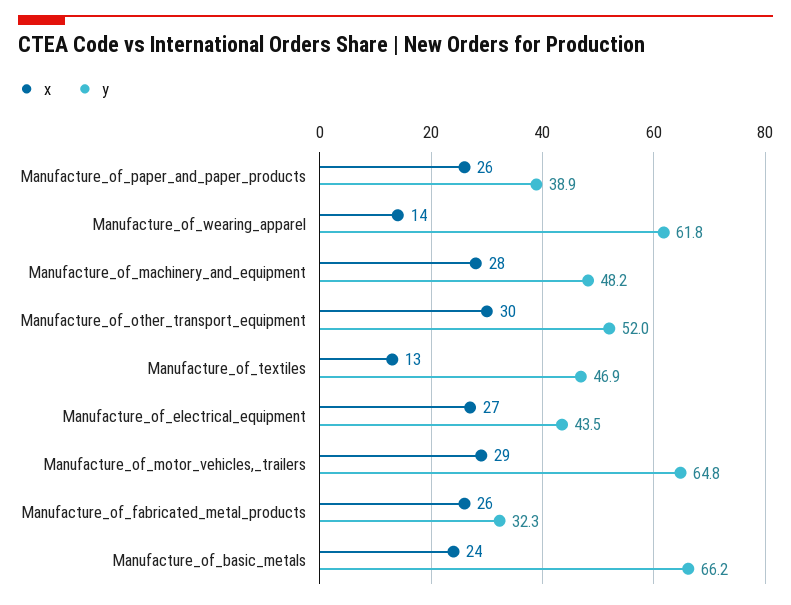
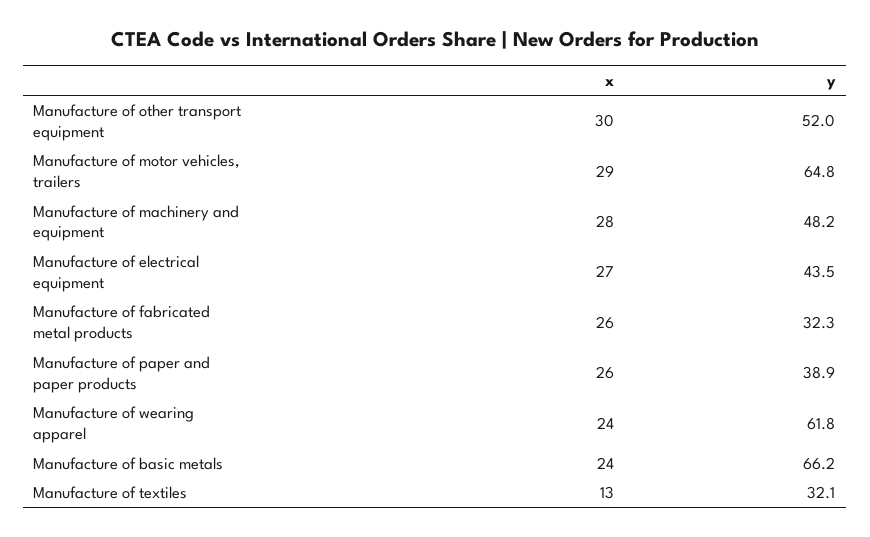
  {
    "x": {
      "Manufacture_of_paper_and_paper_products": 26,
-     "Manufacture_of_wearing_apparel": 14,
+     "Manufacture_of_wearing_apparel": 24,
      "Manufacture_of_machinery_and_equipment": 28,
      "Manufacture_of_other_transport_equipment": 30,
      "Manufacture_of_textiles": 13,
      "Manufacture_of_electrical_equipment": 27,
      "Manufacture_of_motor_vehicles,_trailers": 29,
      "Manufacture_of_fabricated_metal_products": 26,
      "Manufacture_of_basic_metals": 24
    },
    "y": {
      "Manufacture_of_paper_and_paper_products": 38.9,
      "Manufacture_of_wearing_apparel": 61.8,
      "Manufacture_of_machinery_and_equipment": 48.2,
      "Manufacture_of_other_transport_equipment": 52,
-     "Manufacture_of_textiles": 46.9,
+     "Manufacture_of_textiles": 32.1,
      "Manufacture_of_electrical_equipment": 43.5,
      "Manufacture_of_motor_vehicles,_trailers": 64.8,
      "Manufacture_of_fabricated_metal_products": 32.3,
      "Manufacture_of_basic_metals": 66.2
    }
  }

